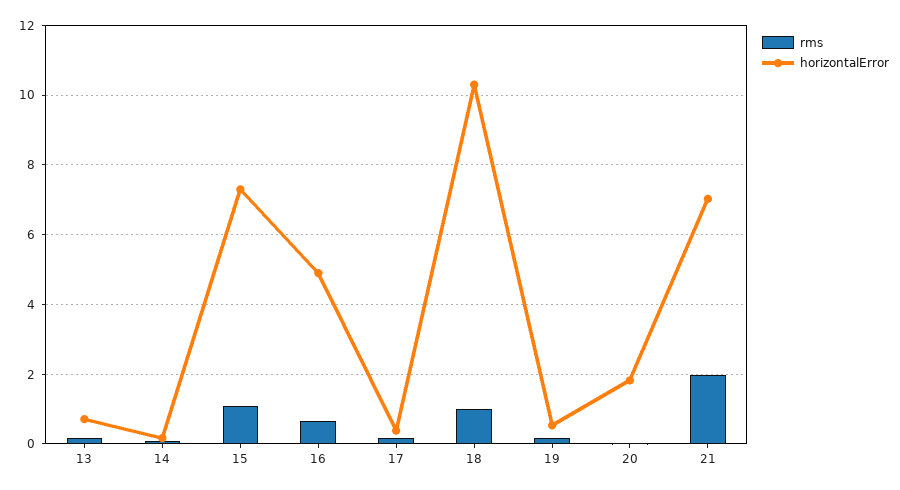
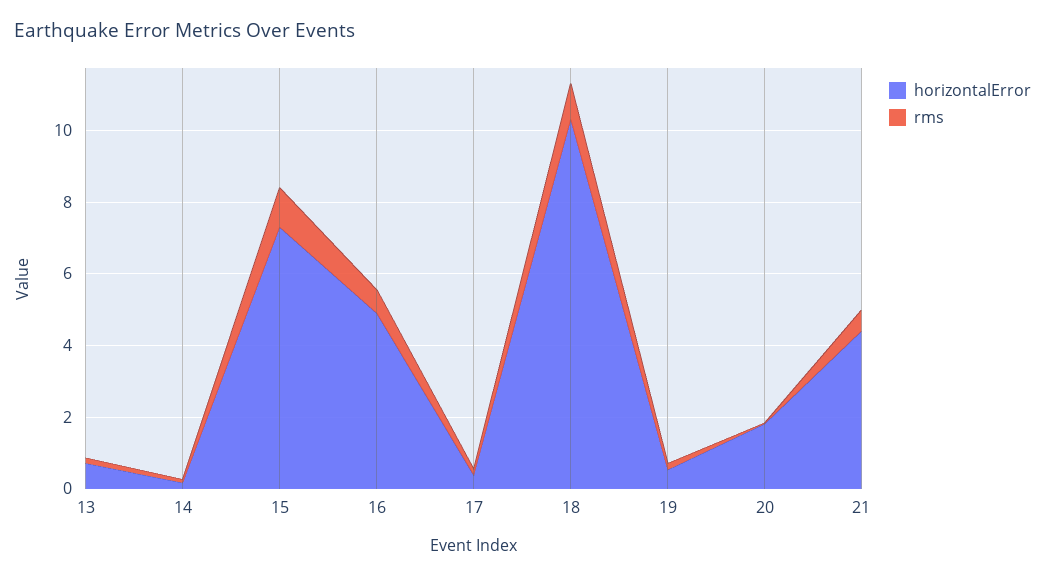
  {
    "rms": {
      "13": 0.2,
      "14": 0,
      "15": 1.2,
      "16": 0.6,
      "17": 0.2,
      "18": 1,
      "19": 0.2,
      "20": 0,
-     "21": 2
+     "21": 0.5
    },
    "horizontalError": {
      "13": 0.8,
      "14": 0.2,
      "15": 7.4,
      "16": 5,
      "17": 0.4,
      "18": 10.4,
      "19": 0.6,
      "20": 1.8,
-     "21": 7
+     "21": 4.5
    }
  }

